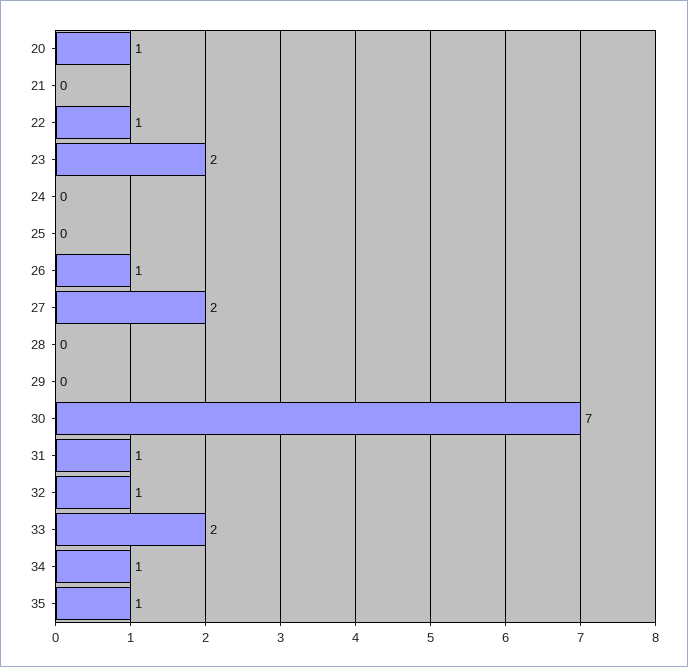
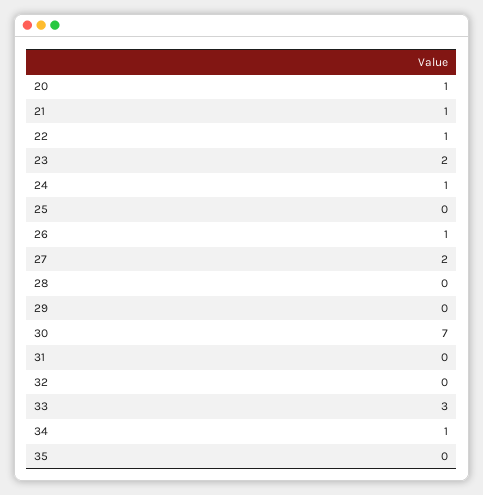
  {
    "20": 1,
-   "21": 0,
+   "21": 1,
    "22": 1,
    "23": 2,
-   "24": 0,
+   "24": 1,
    "25": 0,
    "26": 1,
    "27": 2,
    "28": 0,
    "29": 0,
    "30": 7,
-   "31": 1,
+   "31": 0,
-   "32": 1,
+   "32": 0,
-   "33": 2,
+   "33": 3,
    "34": 1,
-   "35": 1
+   "35": 0
  }

